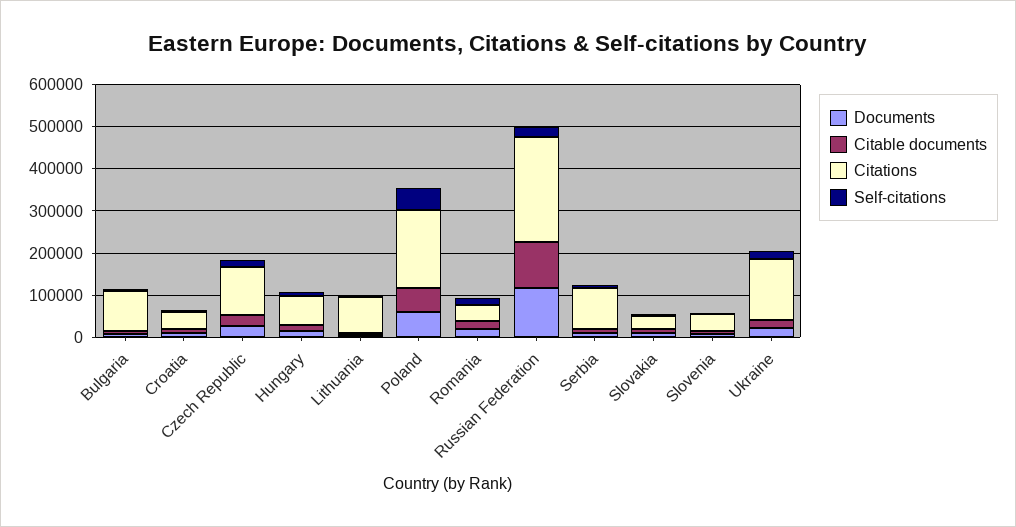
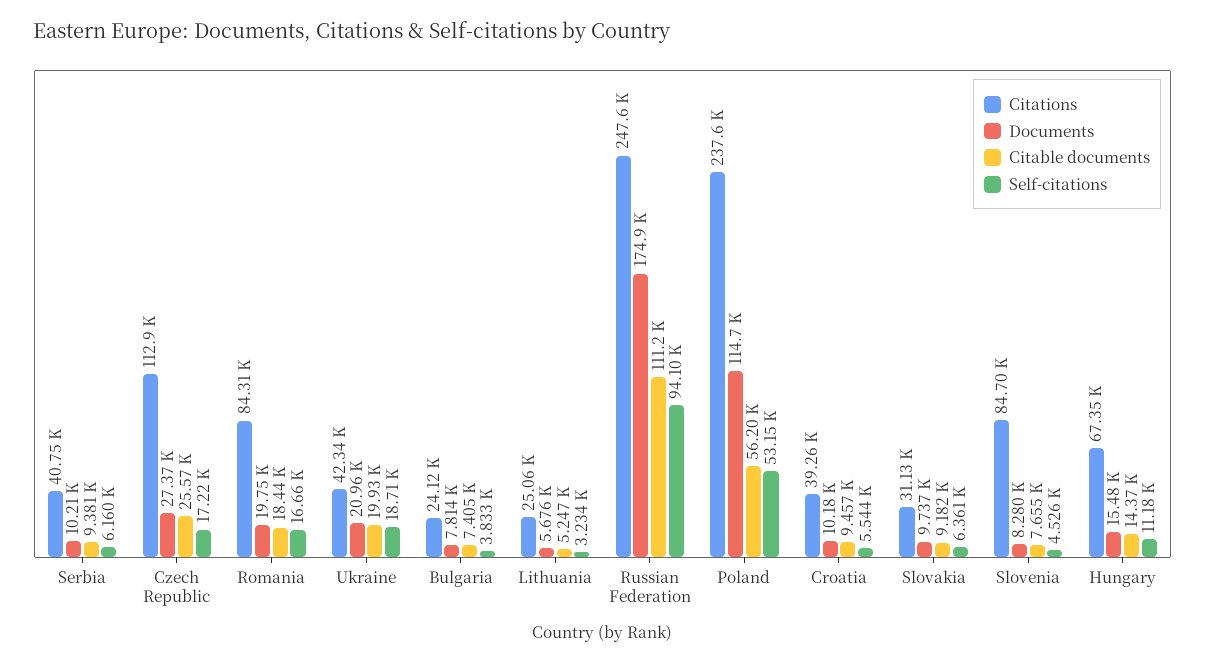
  {
    "Documents": {
      "Bulgaria": 7814,
      "Croatia": 10180,
      "Czech Republic": 27370,
      "Hungary": 15480,
      "Lithuania": 5676,
-     "Poland": 60000,
+     "Poland": 114700,
      "Romania": 19750,
-     "Russian Federation": 120000,
+     "Russian Federation": 174900,
      "Serbia": 10210,
      "Slovakia": 9737,
      "Slovenia": 8280,
      "Ukraine": 20960
    },
    "Citable documents": {
      "Bulgaria": 7405,
      "Croatia": 9457,
      "Czech Republic": 25570,
      "Hungary": 14370,
      "Lithuania": 5247,
      "Poland": 56200,
      "Romania": 18440,
      "Russian Federation": 111200,
      "Serbia": 9381,
      "Slovakia": 9182,
      "Slovenia": 7655,
      "Ukraine": 19930
    },
    "Citations": {
-     "Bulgaria": 100000,
+     "Bulgaria": 24120,
      "Croatia": 39260,
      "Czech Republic": 112900,
      "Hungary": 67350,
-     "Lithuania": 80000,
+     "Lithuania": 25060,
-     "Poland": 180000,
+     "Poland": 237600,
-     "Romania": 40000,
+     "Romania": 84310,
      "Russian Federation": 247600,
-     "Serbia": 100000,
+     "Serbia": 40750,
      "Slovakia": 31130,
-     "Slovenia": 40000,
+     "Slovenia": 84700,
-     "Ukraine": 140000
+     "Ukraine": 42340
    },
    "Self-citations": {
      "Bulgaria": 3833,
      "Croatia": 5544,
      "Czech Republic": 17220,
      "Hungary": 11180,
      "Lithuania": 3234,
      "Poland": 53150,
      "Romania": 16660,
-     "Russian Federation": 20000,
+     "Russian Federation": 94100,
      "Serbia": 6160,
      "Slovakia": 6361,
      "Slovenia": 4526,
      "Ukraine": 18710
    }
  }

